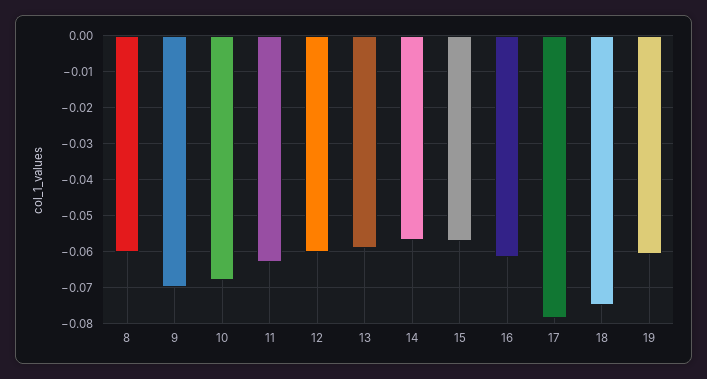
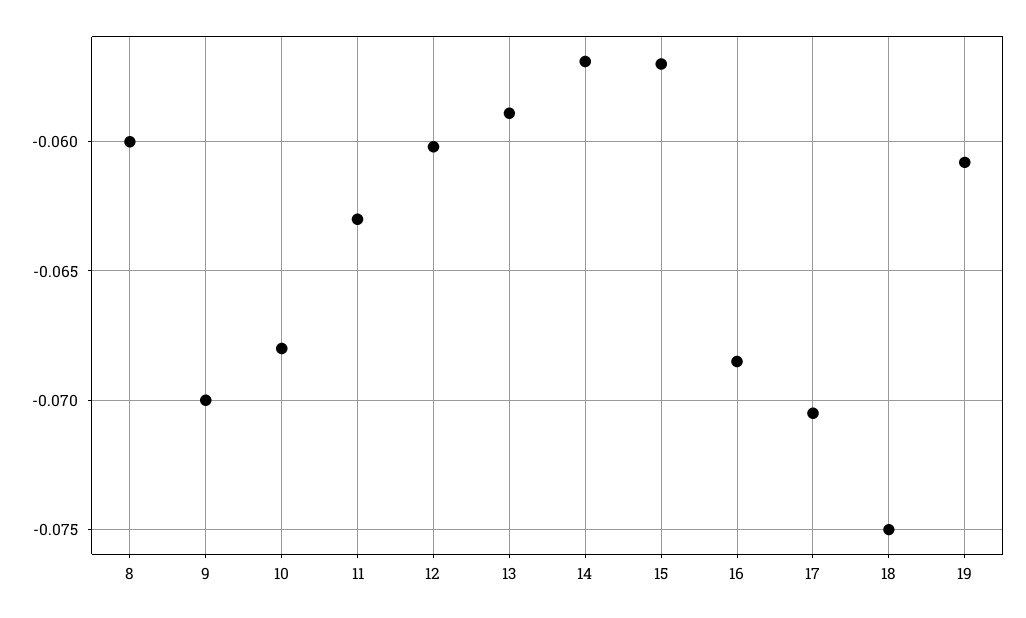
  {
    "8": -0.06,
    "9": -0.07,
    "10": -0.068,
    "11": -0.063,
    "12": -0.06,
    "13": -0.059,
    "14": -0.057,
    "15": -0.057,
-   "16": -0.062,
+   "16": -0.0685,
-   "17": -0.078,
+   "17": -0.0705,
    "18": -0.075,
    "19": -0.061
  }

